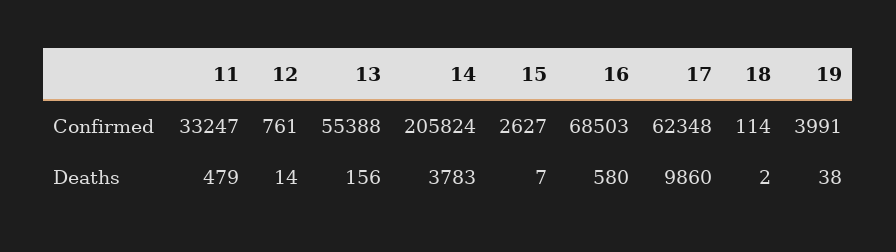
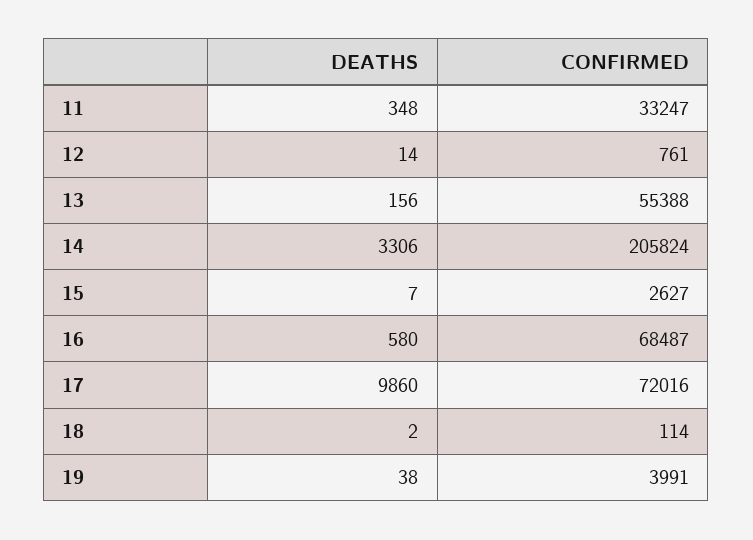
  {
    "11": {
      "Confirmed": 33247,
-     "Deaths": 479
+     "Deaths": 348
    },
    "12": {
      "Confirmed": 761,
      "Deaths": 14
    },
    "13": {
      "Confirmed": 55388,
      "Deaths": 156
    },
    "14": {
      "Confirmed": 205824,
-     "Deaths": 3783
+     "Deaths": 3306
    },
    "15": {
      "Confirmed": 2627,
      "Deaths": 7
    },
    "16": {
-     "Confirmed": 68503,
+     "Confirmed": 68487,
      "Deaths": 580
    },
    "17": {
-     "Confirmed": 62348,
+     "Confirmed": 72016,
      "Deaths": 9860
    },
    "18": {
      "Confirmed": 114,
      "Deaths": 2
    },
    "19": {
      "Confirmed": 3991,
      "Deaths": 38
    }
  }

